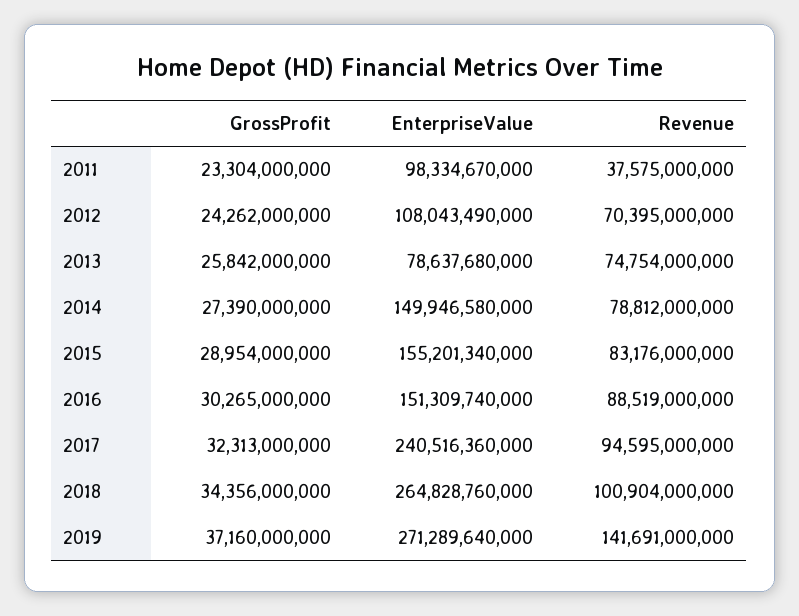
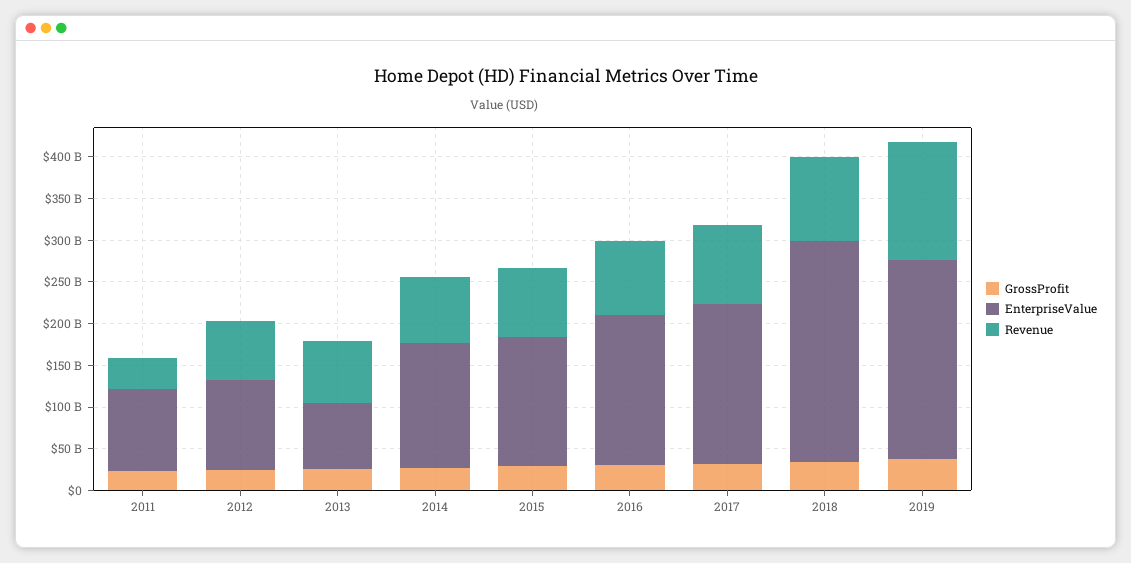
  {
    "GrossProfit": {
      "2011": 23304000000,
      "2012": 24262000000,
      "2013": 25842000000,
      "2014": 27390000000,
      "2015": 28954000000,
      "2016": 30265000000,
      "2017": 32313000000,
      "2018": 34356000000,
      "2019": 37160000000
    },
    "EnterpriseValue": {
      "2011": 98334670000,
      "2012": 108043490000,
      "2013": 78637680000,
      "2014": 149946580000,
      "2015": 155201340000,
-     "2016": 151309740000,
+     "2016": 180000000000,
-     "2017": 240516360000,
+     "2017": 190000000000,
      "2018": 264828760000,
-     "2019": 271289640000
+     "2019": 240000000000
    },
    "Revenue": {
      "2011": 37575000000,
      "2012": 70395000000,
      "2013": 74754000000,
      "2014": 78812000000,
      "2015": 83176000000,
      "2016": 88519000000,
      "2017": 94595000000,
      "2018": 100904000000,
      "2019": 141691000000
    }
  }

